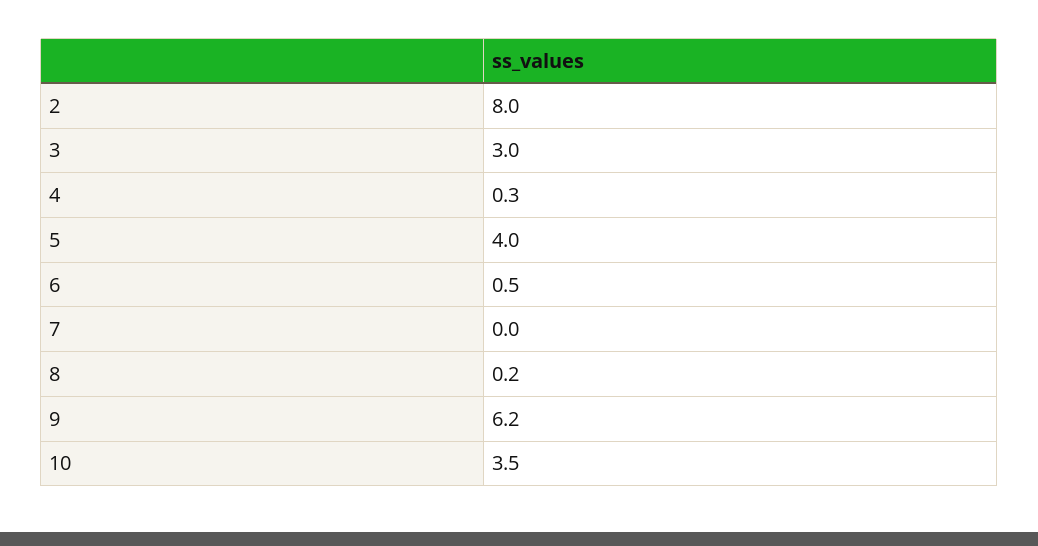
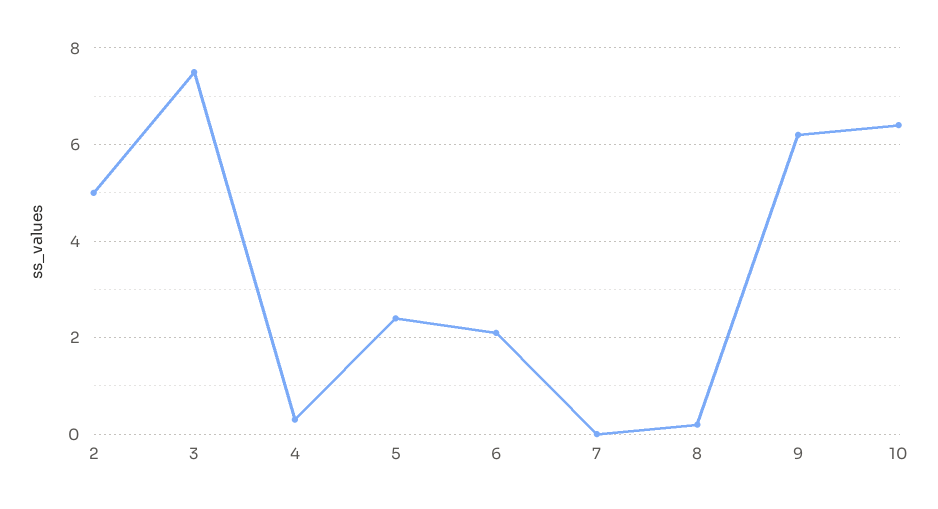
  {
-   "2": 8,
+   "2": 5,
-   "3": 3,
+   "3": 7.5,
    "4": 0.3,
-   "5": 4,
+   "5": 2.5,
-   "6": 0.5,
+   "6": 2,
    "7": 0,
    "8": 0.2,
    "9": 6.2,
-   "10": 3.5
+   "10": 6.5
  }

